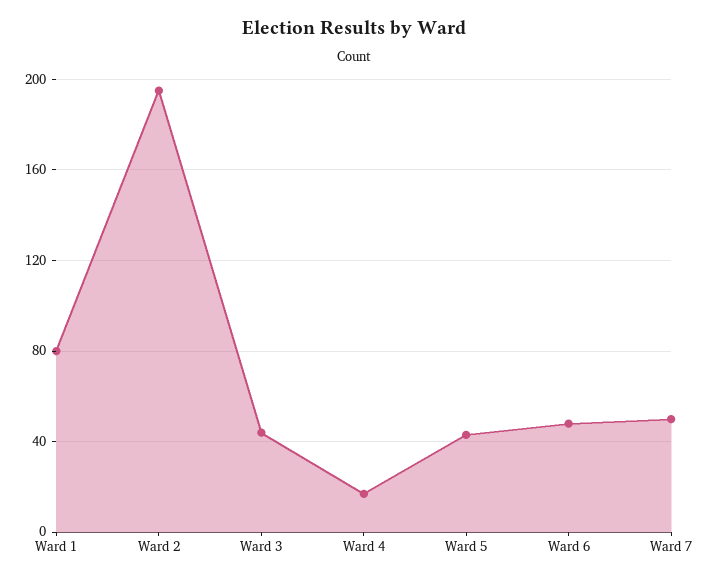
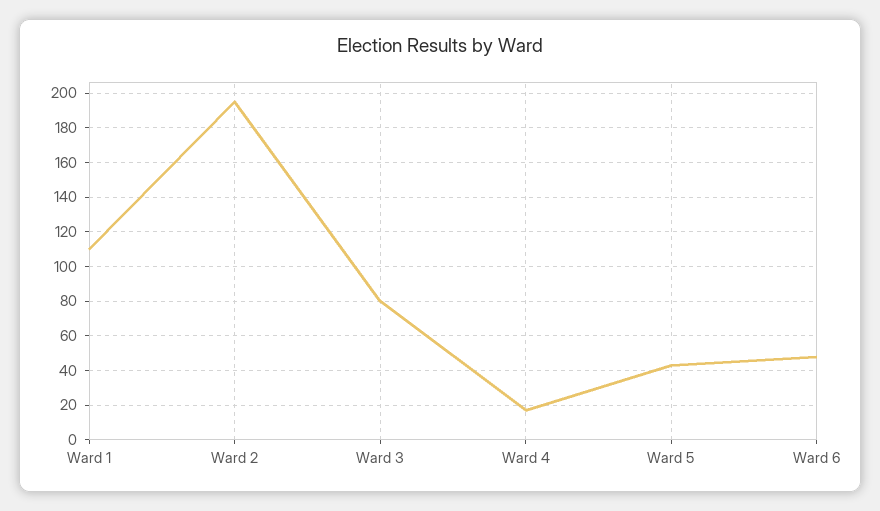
  {
-   "Ward 1": 80,
+   "Ward 1": 110,
    "Ward 2": 195,
-   "Ward 3": 45,
+   "Ward 3": 80,
    "Ward 4": 15,
    "Ward 5": 45,
-   "Ward 6": 50,
+   "Ward 6": 50
-   "Ward 7": 50
  }

